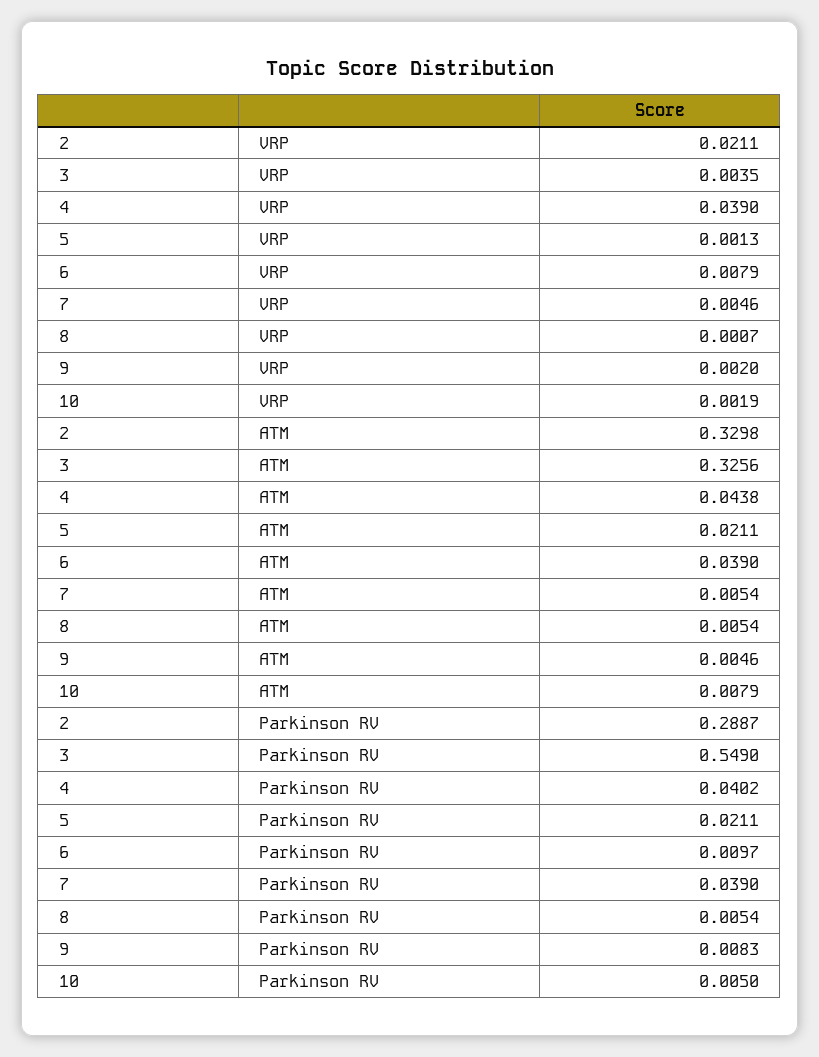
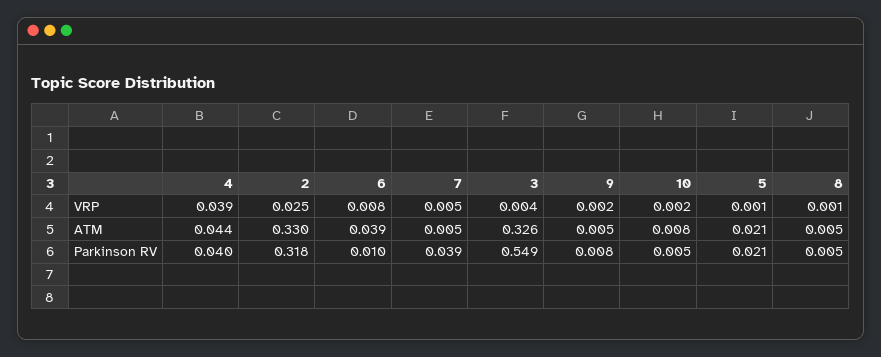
  {
    "2": {
-     "VRP": 0.0211,
+     "VRP": 0.025,
      "ATM": 0.3298,
-     "Parkinson RV": 0.2887
+     "Parkinson RV": 0.318
    },
    "3": {
      "VRP": 0.0035,
      "ATM": 0.3256,
      "Parkinson RV": 0.549
    },
    "4": {
      "VRP": 0.039,
      "ATM": 0.0438,
      "Parkinson RV": 0.0402
    },
    "5": {
      "VRP": 0.0013,
      "ATM": 0.0211,
      "Parkinson RV": 0.0211
    },
    "6": {
      "VRP": 0.0079,
      "ATM": 0.039,
      "Parkinson RV": 0.0097
    },
    "7": {
      "VRP": 0.0046,
      "ATM": 0.0054,
      "Parkinson RV": 0.039
    },
    "8": {
      "VRP": 0.0007,
      "ATM": 0.0054,
      "Parkinson RV": 0.0054
    },
    "9": {
      "VRP": 0.002,
      "ATM": 0.0046,
      "Parkinson RV": 0.0083
    },
    "10": {
      "VRP": 0.0019,
      "ATM": 0.0079,
      "Parkinson RV": 0.005
    }
  }

